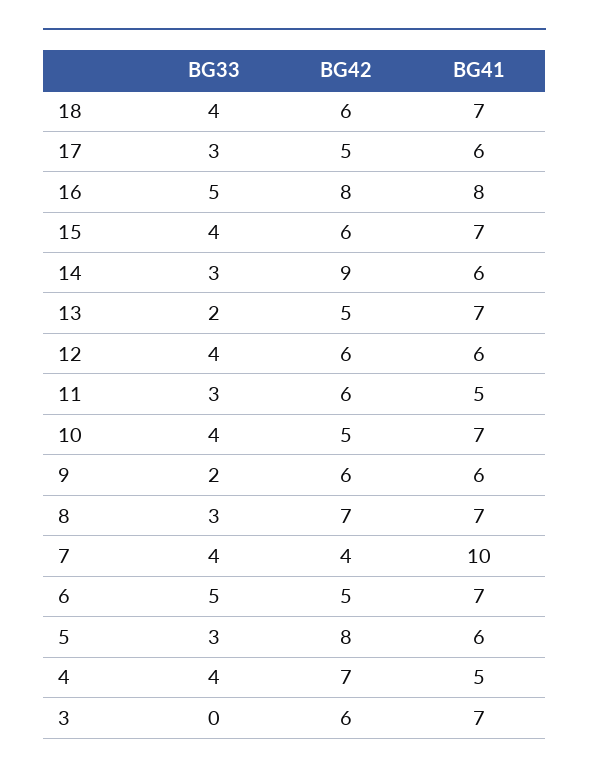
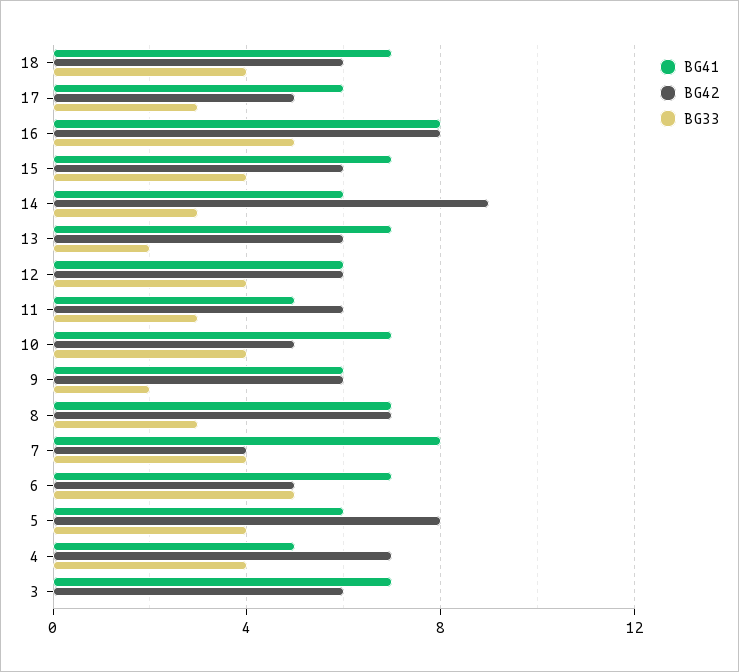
  {
    "BG33": {
      "18": 4,
      "17": 3,
      "16": 5,
      "15": 4,
      "14": 3,
      "13": 2,
      "12": 4,
      "11": 3,
      "10": 4,
      "9": 2,
      "8": 3,
      "7": 4,
      "6": 5,
-     "5": 3,
+     "5": 4,
      "4": 4,
      "3": 0
    },
    "BG42": {
      "18": 6,
      "17": 5,
      "16": 8,
      "15": 6,
      "14": 9,
-     "13": 5,
+     "13": 6,
      "12": 6,
      "11": 6,
      "10": 5,
      "9": 6,
      "8": 7,
      "7": 4,
      "6": 5,
      "5": 8,
      "4": 7,
      "3": 6
    },
    "BG41": {
      "18": 7,
      "17": 6,
      "16": 8,
      "15": 7,
      "14": 6,
      "13": 7,
      "12": 6,
      "11": 5,
      "10": 7,
      "9": 6,
      "8": 7,
-     "7": 10,
+     "7": 8,
      "6": 7,
      "5": 6,
      "4": 5,
      "3": 7
    }
  }

